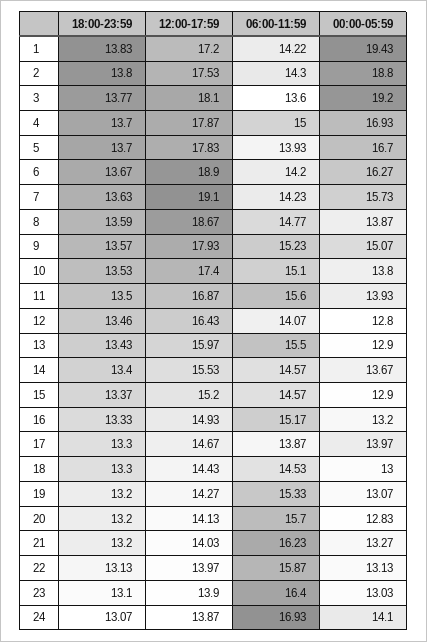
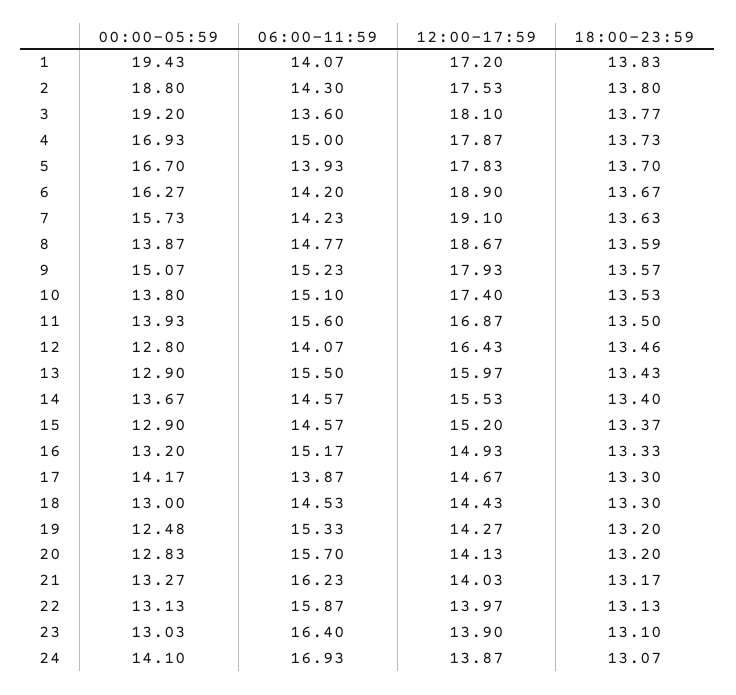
  {
    "18:00-23:59": {
      "1": 13.83,
      "2": 13.8,
      "3": 13.77,
-     "4": 13.7,
+     "4": 13.73,
      "5": 13.7,
      "6": 13.67,
      "7": 13.63,
      "8": 13.59,
      "9": 13.57,
      "10": 13.53,
      "11": 13.5,
      "12": 13.46,
      "13": 13.43,
      "14": 13.4,
      "15": 13.37,
      "16": 13.33,
      "17": 13.3,
      "18": 13.3,
      "19": 13.2,
      "20": 13.2,
-     "21": 13.2,
+     "21": 13.17,
      "22": 13.13,
      "23": 13.1,
      "24": 13.07
    },
    "12:00-17:59": {
      "1": 17.2,
      "2": 17.53,
      "3": 18.1,
      "4": 17.87,
      "5": 17.83,
      "6": 18.9,
      "7": 19.1,
      "8": 18.67,
      "9": 17.93,
      "10": 17.4,
      "11": 16.87,
      "12": 16.43,
      "13": 15.97,
      "14": 15.53,
      "15": 15.2,
      "16": 14.93,
      "17": 14.67,
      "18": 14.43,
      "19": 14.27,
      "20": 14.13,
      "21": 14.03,
      "22": 13.97,
      "23": 13.9,
      "24": 13.87
    },
    "06:00-11:59": {
-     "1": 14.22,
+     "1": 14.07,
      "2": 14.3,
      "3": 13.6,
      "4": 15,
      "5": 13.93,
      "6": 14.2,
      "7": 14.23,
      "8": 14.77,
      "9": 15.23,
      "10": 15.1,
      "11": 15.6,
      "12": 14.07,
      "13": 15.5,
      "14": 14.57,
      "15": 14.57,
      "16": 15.17,
      "17": 13.87,
      "18": 14.53,
      "19": 15.33,
      "20": 15.7,
      "21": 16.23,
      "22": 15.87,
      "23": 16.4,
      "24": 16.93
    },
    "00:00-05:59": {
      "1": 19.43,
      "2": 18.8,
      "3": 19.2,
      "4": 16.93,
      "5": 16.7,
      "6": 16.27,
      "7": 15.73,
      "8": 13.87,
      "9": 15.07,
      "10": 13.8,
      "11": 13.93,
      "12": 12.8,
      "13": 12.9,
      "14": 13.67,
      "15": 12.9,
      "16": 13.2,
-     "17": 13.97,
+     "17": 14.17,
      "18": 13,
-     "19": 13.07,
+     "19": 12.48,
      "20": 12.83,
      "21": 13.27,
      "22": 13.13,
      "23": 13.03,
      "24": 14.1
    }
  }

